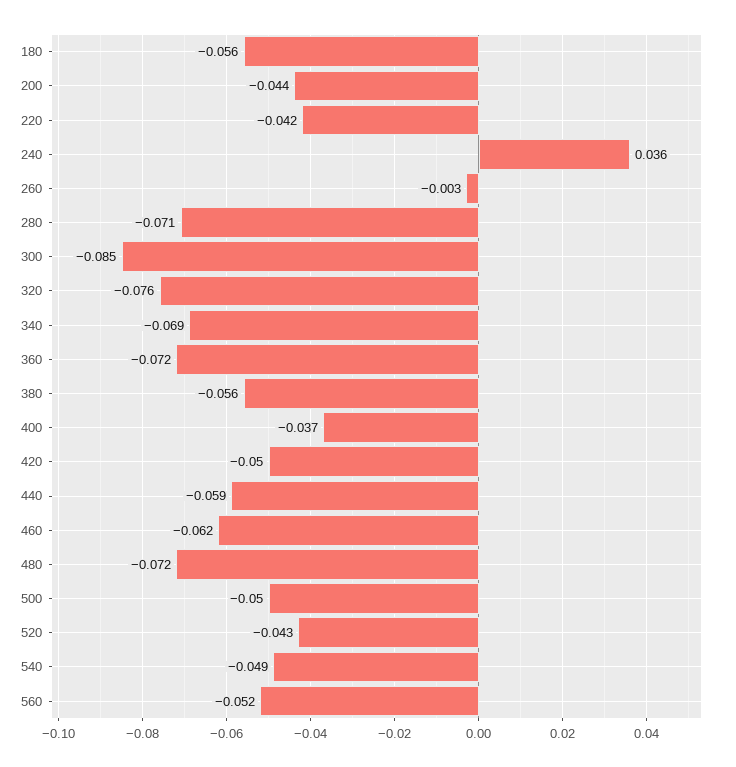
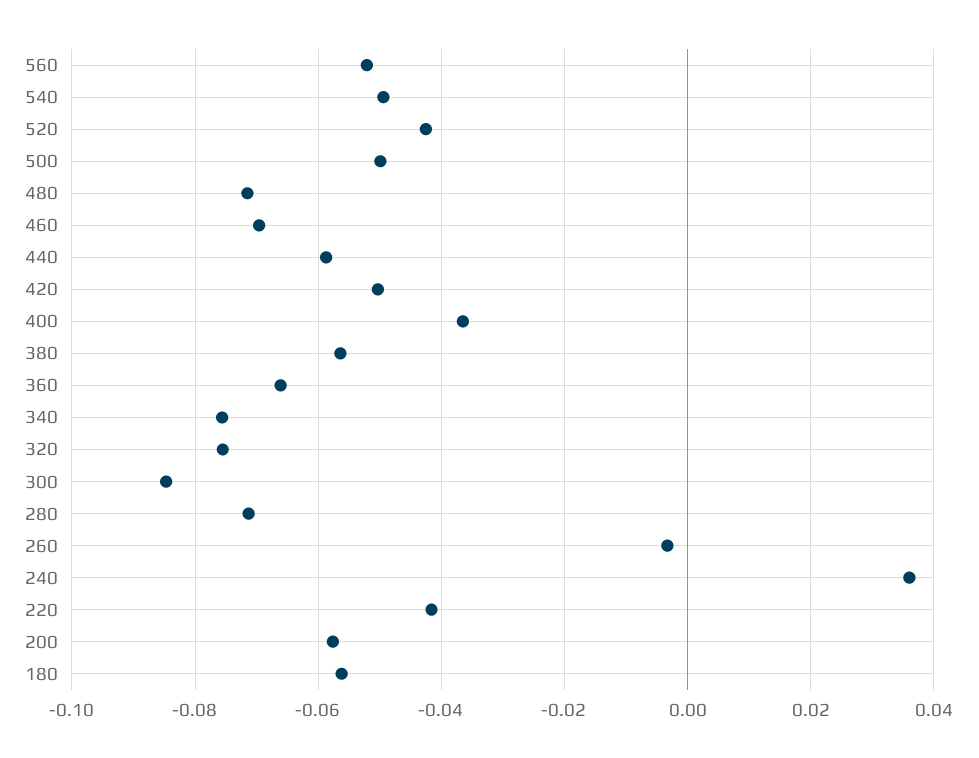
  {
    "180": -0.056,
-   "200": -0.044,
+   "200": -0.058,
    "220": -0.042,
    "240": 0.036,
    "260": -0.003,
    "280": -0.071,
    "300": -0.085,
    "320": -0.076,
-   "340": -0.069,
+   "340": -0.076,
-   "360": -0.072,
+   "360": -0.066,
    "380": -0.056,
    "400": -0.037,
    "420": -0.05,
    "440": -0.059,
-   "460": -0.062,
+   "460": -0.07,
    "480": -0.072,
    "500": -0.05,
    "520": -0.043,
    "540": -0.049,
    "560": -0.052
  }

